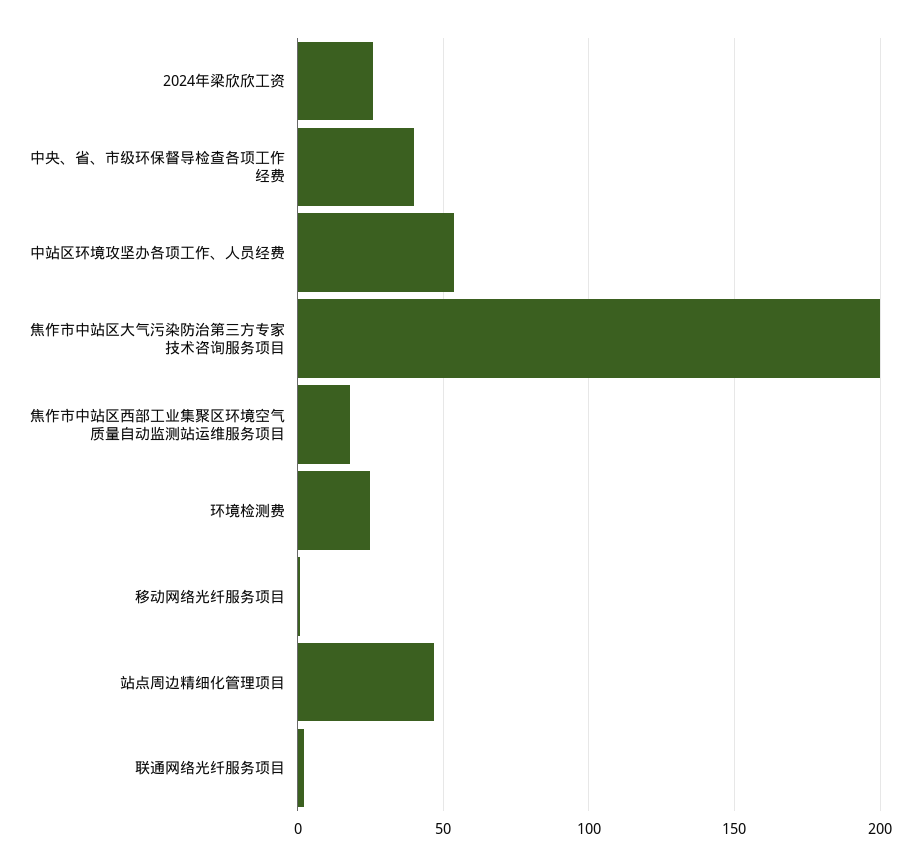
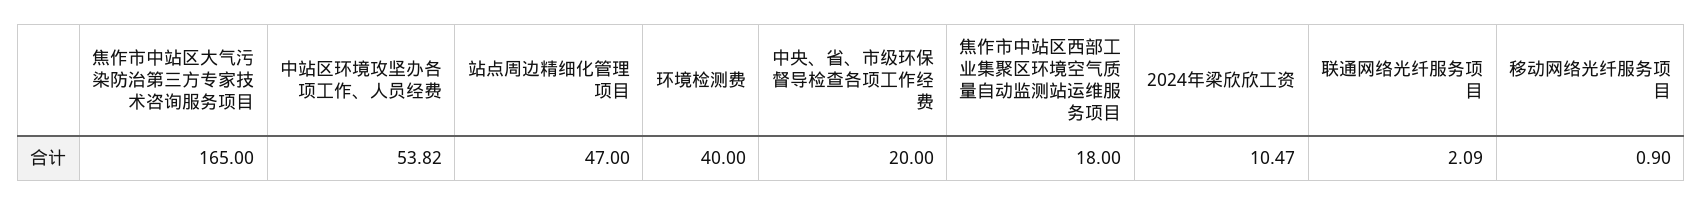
  {
-   "2024年梁欣欣工资": 25,
+   "2024年梁欣欣工资": 10.47,
-   "中央、省、市级环保督导检查各项工作经费": 40,
+   "中央、省、市级环保督导检查各项工作经费": 20,
    "中站区环境攻坚办各项工作、人员经费": 53.82,
-   "焦作市中站区大气污染防治第三方专家技术咨询服务项目": 200,
+   "焦作市中站区大气污染防治第三方专家技术咨询服务项目": 165,
    "焦作市中站区西部工业集聚区环境空气质量自动监测站运维服务项目": 18,
-   "环境检测费": 25,
+   "环境检测费": 40,
    "移动网络光纤服务项目": 0.9,
    "站点周边精细化管理项目": 47,
    "联通网络光纤服务项目": 2.09
  }

